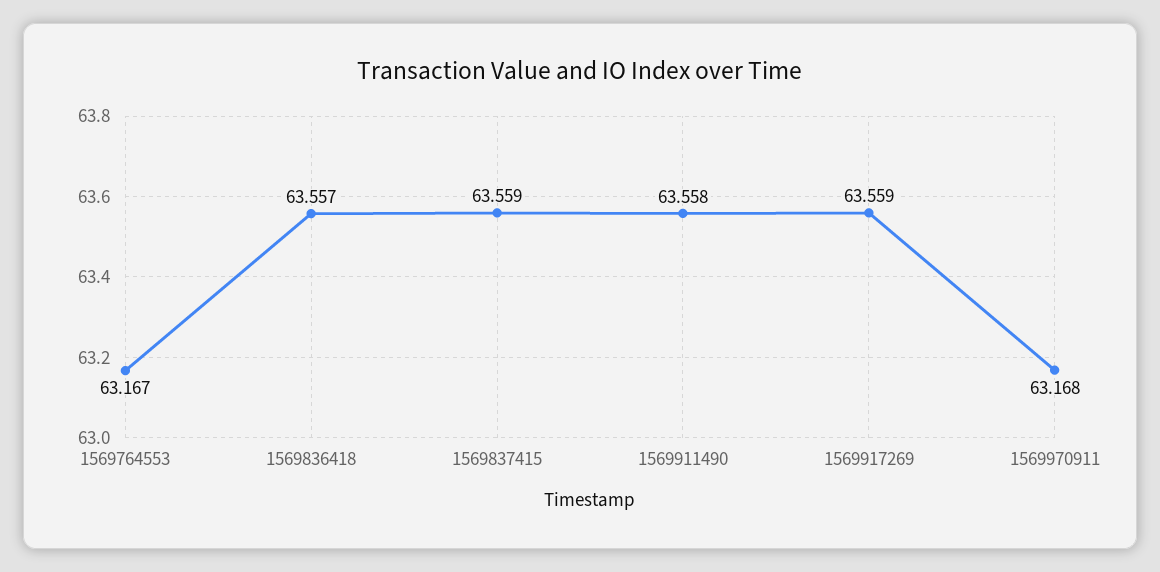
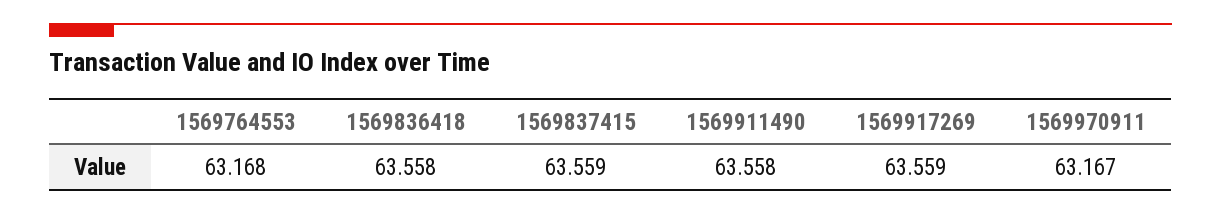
  {
-   "1569764553": 63.167,
+   "1569764553": 63.168,
-   "1569836418": 63.557,
+   "1569836418": 63.558,
    "1569837415": 63.559,
    "1569911490": 63.558,
    "1569917269": 63.559,
-   "1569970911": 63.168
+   "1569970911": 63.167
  }

